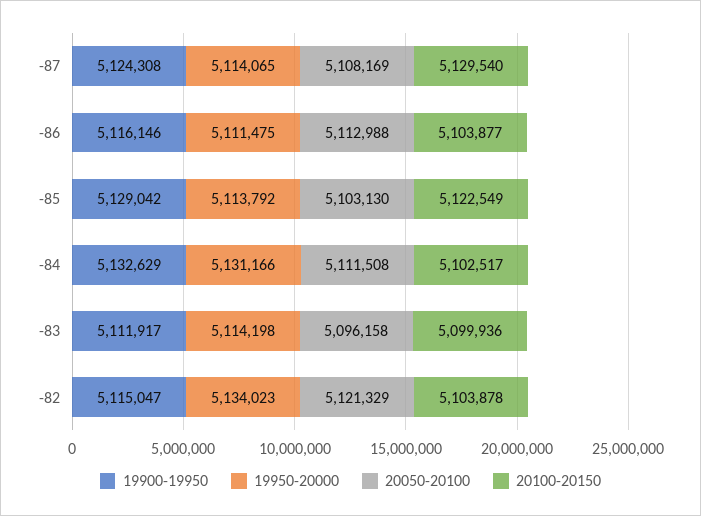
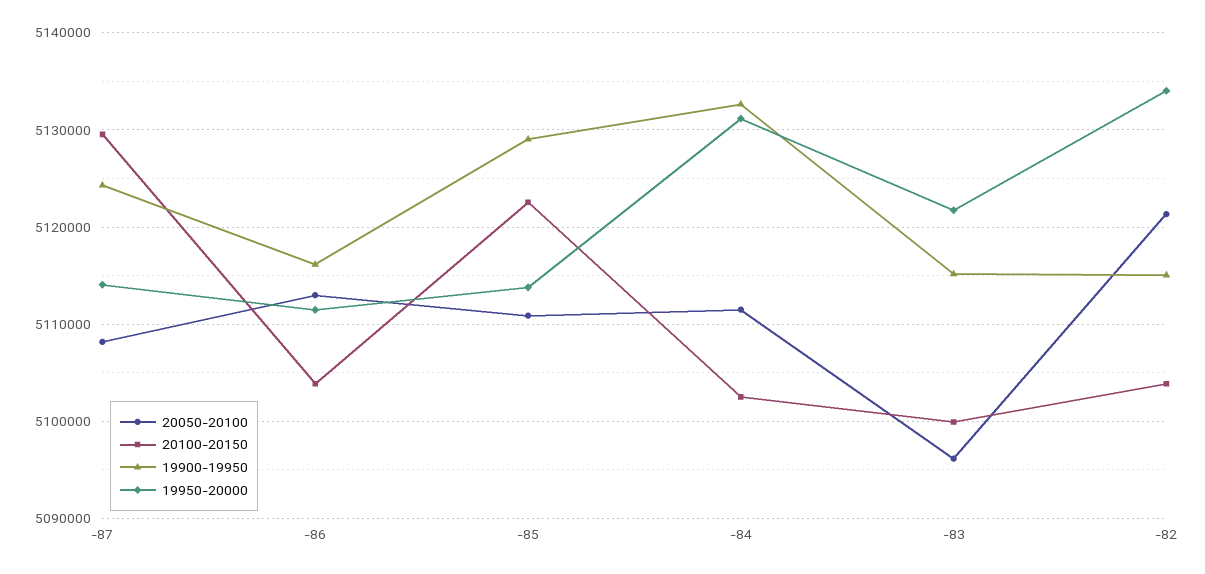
  {
    "19900-19950": {
      "-87": 5124308,
      "-86": 5116146,
      "-85": 5129042,
      "-84": 5132629,
-     "-83": 5111917,
+     "-83": 5115000,
      "-82": 5115047
    },
    "19950-20000": {
      "-87": 5114065,
      "-86": 5111475,
      "-85": 5113792,
      "-84": 5131166,
-     "-83": 5114198,
+     "-83": 5122000,
      "-82": 5134023
    },
    "20050-20100": {
      "-87": 5108169,
      "-86": 5112988,
-     "-85": 5103130,
+     "-85": 5111000,
      "-84": 5111508,
      "-83": 5096158,
      "-82": 5121329
    },
    "20100-20150": {
      "-87": 5129540,
      "-86": 5103877,
      "-85": 5122549,
      "-84": 5102517,
      "-83": 5099936,
      "-82": 5103878
    }
  }

